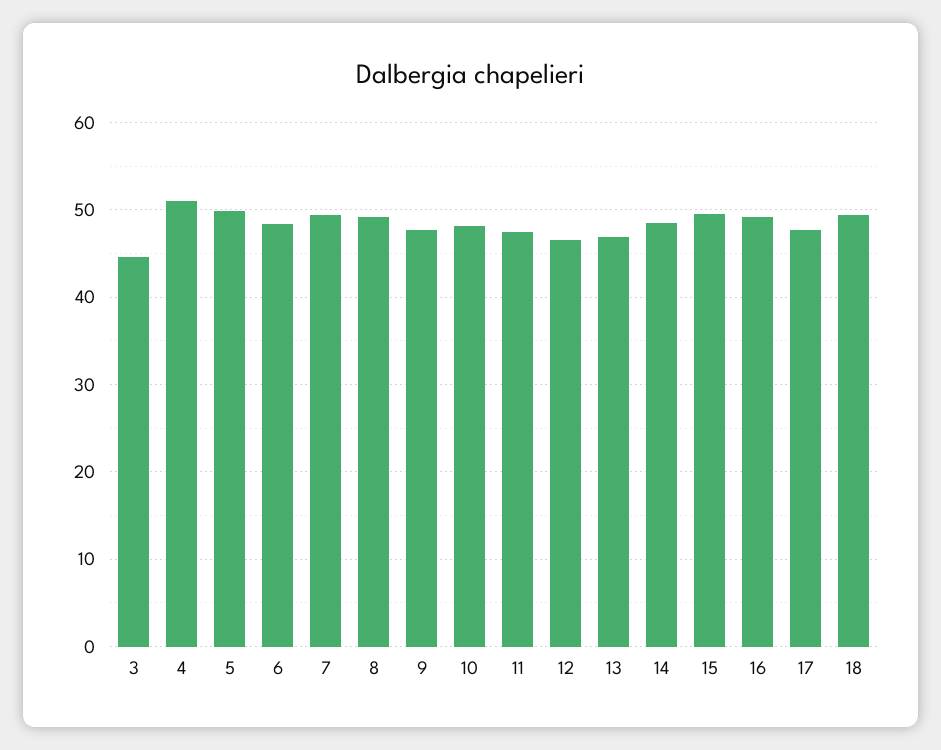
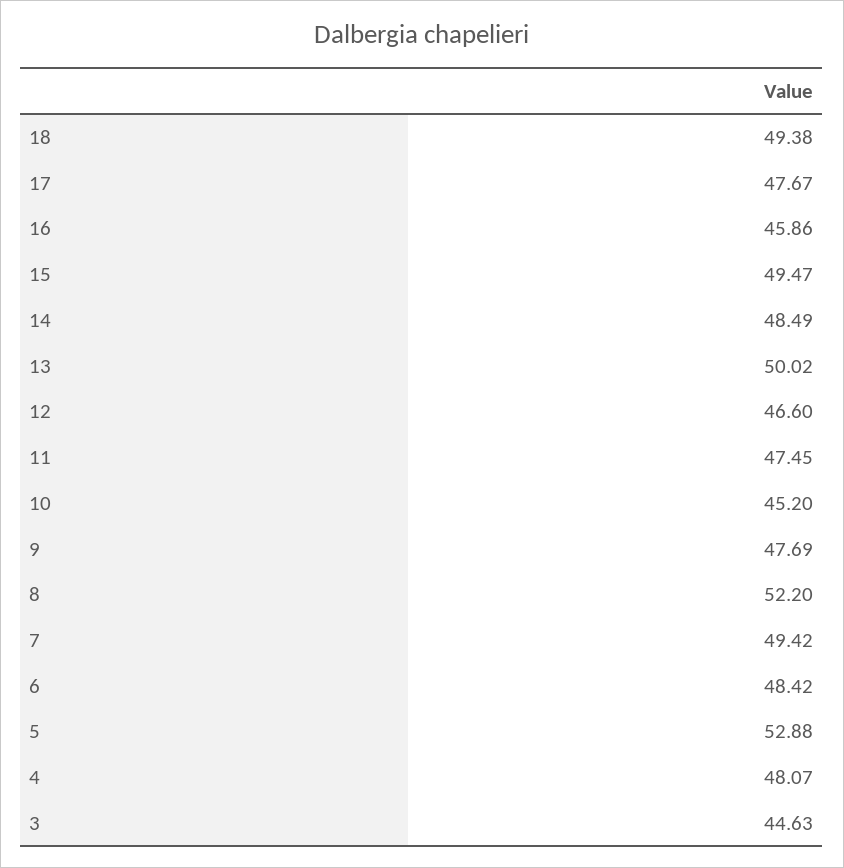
  {
    "3": 44.63,
-   "4": 51,
+   "4": 48.07,
-   "5": 50,
+   "5": 52.88,
    "6": 48.42,
    "7": 49.42,
-   "8": 49,
+   "8": 52.2,
    "9": 47.69,
-   "10": 48,
+   "10": 45.2,
    "11": 47.45,
    "12": 46.6,
-   "13": 47,
+   "13": 50.02,
    "14": 48.49,
    "15": 49.47,
-   "16": 49,
+   "16": 45.86,
    "17": 47.67,
    "18": 49.38
  }

